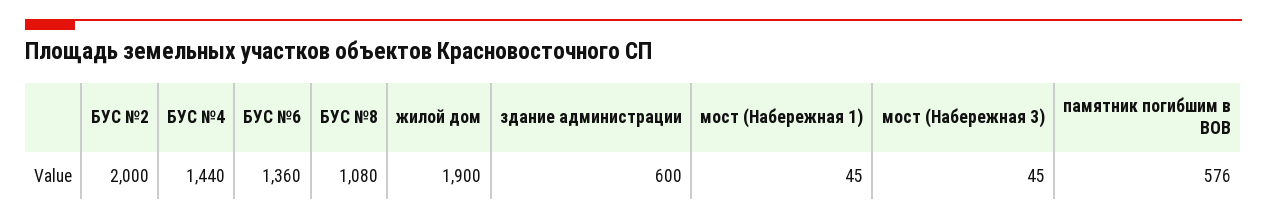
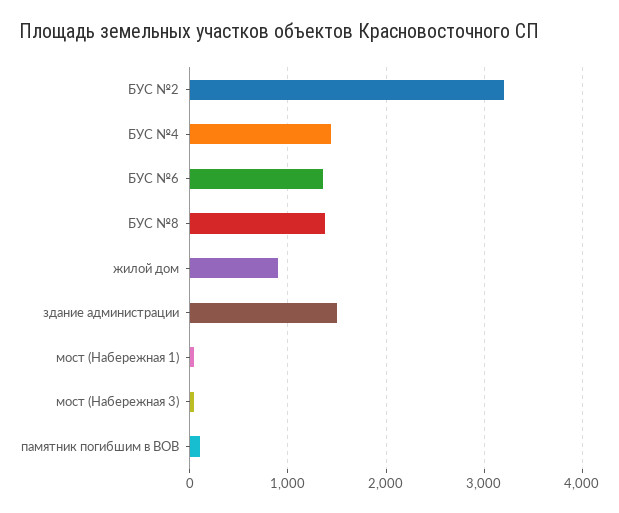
  {
-   "БУС №2": 2000,
+   "БУС №2": 3200,
    "БУС №4": 1440,
    "БУС №6": 1360,
-   "БУС №8": 1080,
+   "БУС №8": 1400,
-   "жилой дом": 1900,
+   "жилой дом": 900,
-   "здание администрации": 600,
+   "здание администрации": 1500,
    "мост (Набережная 1)": 45,
    "мост (Набережная 3)": 45,
-   "памятник погибшим в ВОВ": 576
+   "памятник погибшим в ВОВ": 100
  }

